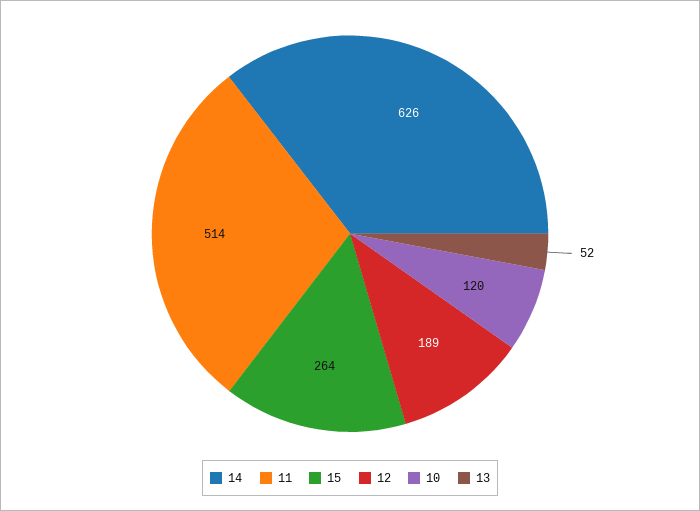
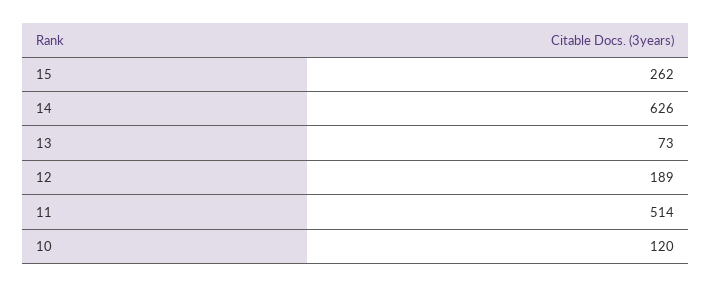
  {
    "14": 626,
    "11": 514,
-   "15": 264,
+   "15": 262,
    "12": 189,
    "10": 120,
-   "13": 52
+   "13": 73
  }

